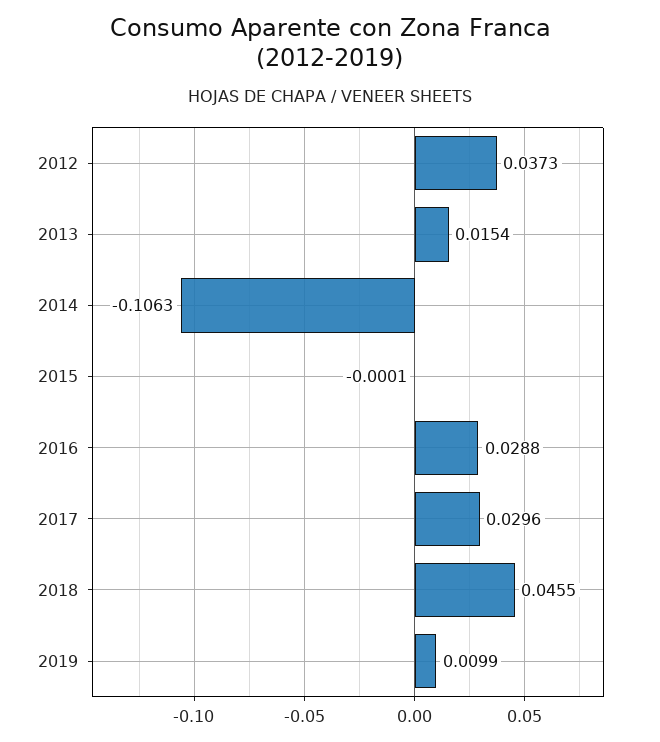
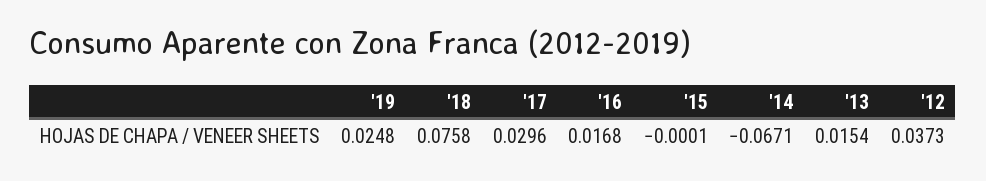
  {
    "2012": 0.0373,
    "2013": 0.0154,
-   "2014": -0.1063,
+   "2014": -0.0671,
    "2015": -0.0001,
-   "2016": 0.0288,
+   "2016": 0.0168,
    "2017": 0.0296,
-   "2018": 0.0455,
+   "2018": 0.0758,
-   "2019": 0.0099
+   "2019": 0.0248
  }

